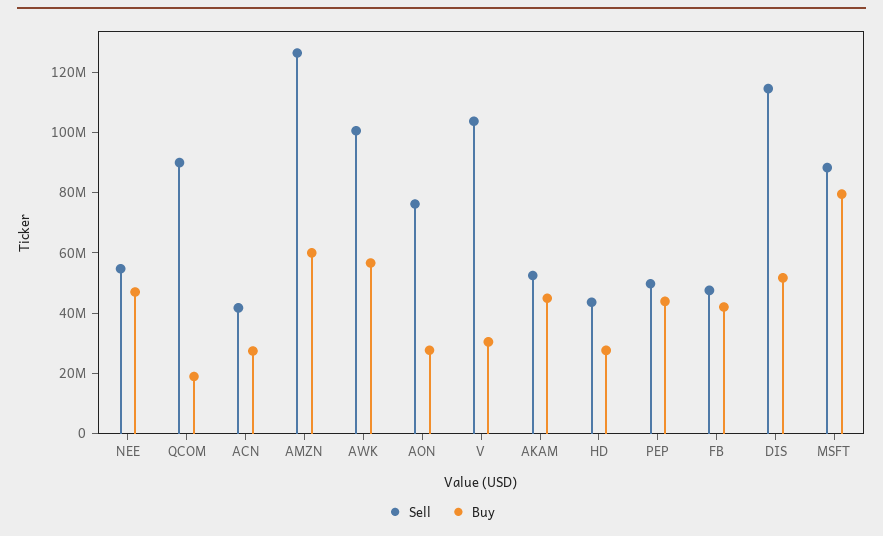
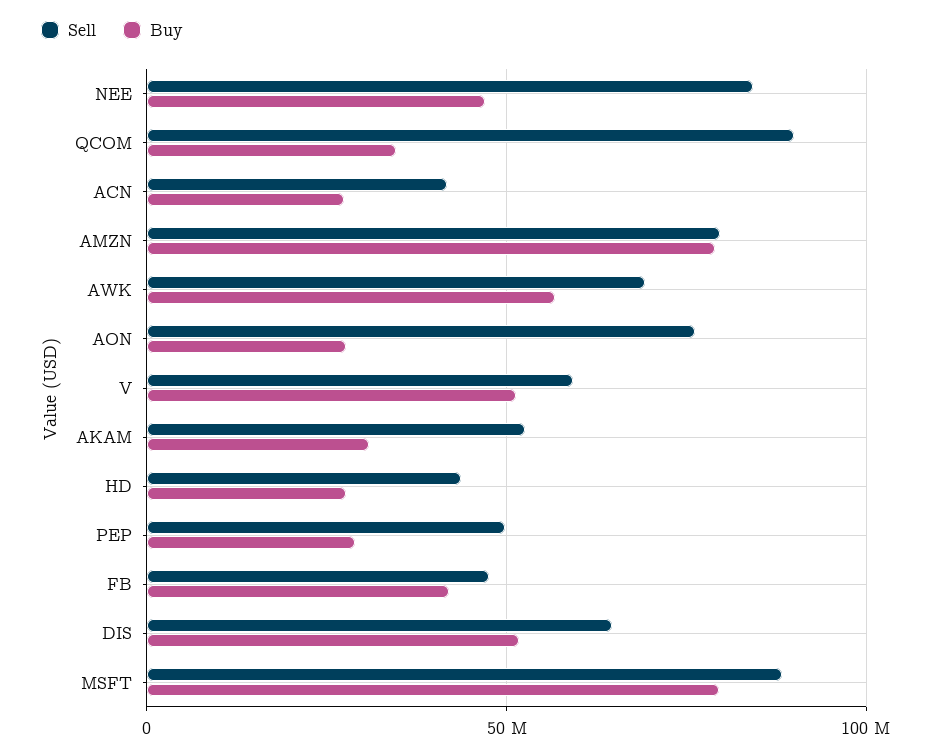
  {
    "Sell": {
-     "NEE": 55000000,
+     "NEE": 85000000,
      "QCOM": 90000000,
      "ACN": 40000000,
-     "AMZN": 125000000,
+     "AMZN": 80000000,
-     "AWK": 100000000,
+     "AWK": 70000000,
      "AON": 75000000,
-     "V": 105000000,
+     "V": 60000000,
      "AKAM": 55000000,
      "HD": 45000000,
      "PEP": 50000000,
      "FB": 50000000,
-     "DIS": 115000000,
+     "DIS": 65000000,
      "MSFT": 90000000
    },
    "Buy": {
      "NEE": 45000000,
-     "QCOM": 20000000,
+     "QCOM": 35000000,
      "ACN": 25000000,
-     "AMZN": 60000000,
+     "AMZN": 80000000,
      "AWK": 55000000,
      "AON": 30000000,
-     "V": 30000000,
+     "V": 50000000,
-     "AKAM": 45000000,
+     "AKAM": 30000000,
      "HD": 30000000,
-     "PEP": 45000000,
+     "PEP": 30000000,
      "FB": 40000000,
      "DIS": 50000000,
      "MSFT": 80000000
    }
  }

